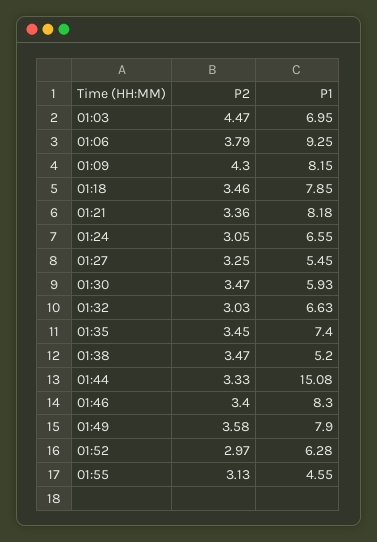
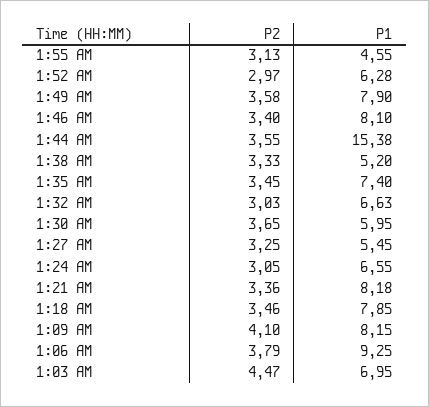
  {
    "P2": {
      "01:03": 4.47,
      "01:06": 3.79,
-     "01:09": 4.3,
+     "01:09": 4.1,
      "01:18": 3.46,
      "01:21": 3.36,
      "01:24": 3.05,
      "01:27": 3.25,
-     "01:30": 3.47,
+     "01:30": 3.65,
      "01:32": 3.03,
      "01:35": 3.45,
-     "01:38": 3.47,
+     "01:38": 3.33,
-     "01:44": 3.33,
+     "01:44": 3.55,
      "01:46": 3.4,
      "01:49": 3.58,
      "01:52": 2.97,
      "01:55": 3.13
    },
    "P1": {
      "01:03": 6.95,
      "01:06": 9.25,
      "01:09": 8.15,
      "01:18": 7.85,
      "01:21": 8.18,
      "01:24": 6.55,
      "01:27": 5.45,
-     "01:30": 5.93,
+     "01:30": 5.95,
      "01:32": 6.63,
      "01:35": 7.4,
      "01:38": 5.2,
-     "01:44": 15.08,
+     "01:44": 15.38,
-     "01:46": 8.3,
+     "01:46": 8.1,
      "01:49": 7.9,
      "01:52": 6.28,
      "01:55": 4.55
    }
  }

